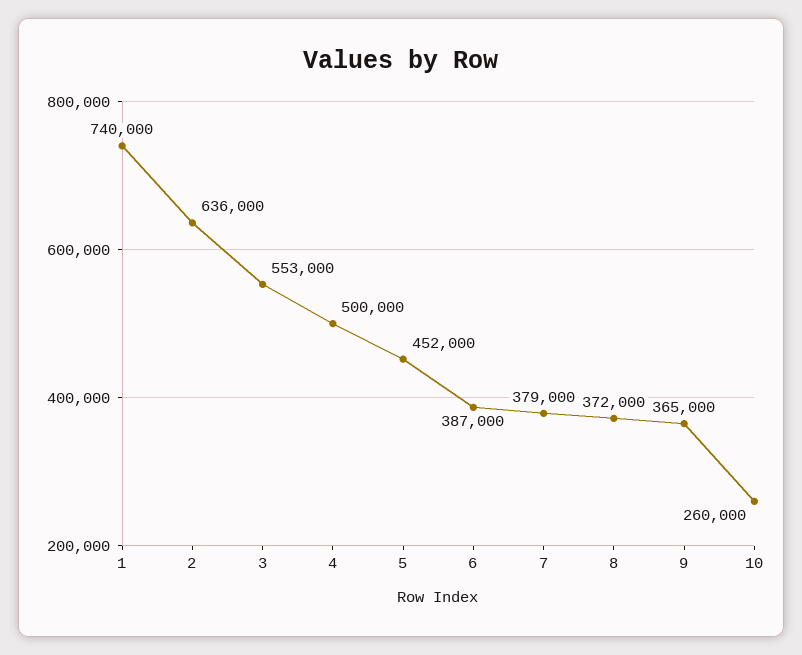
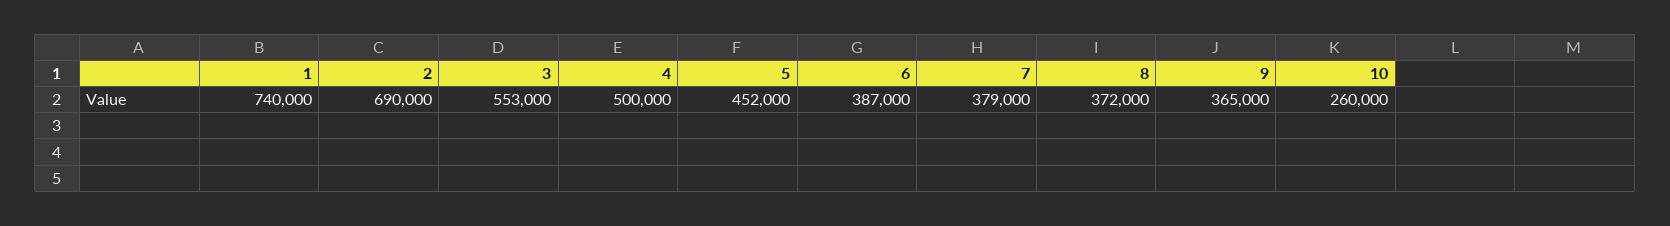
  {
    "1": 740000,
-   "2": 636000,
+   "2": 690000,
    "3": 553000,
    "4": 500000,
    "5": 452000,
    "6": 387000,
    "7": 379000,
    "8": 372000,
    "9": 365000,
    "10": 260000
  }

